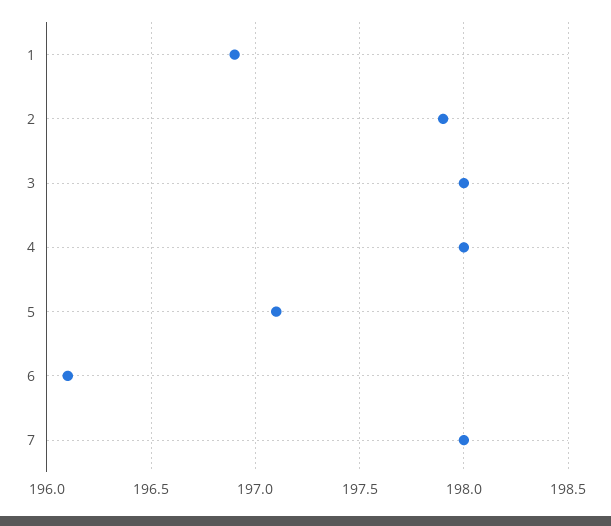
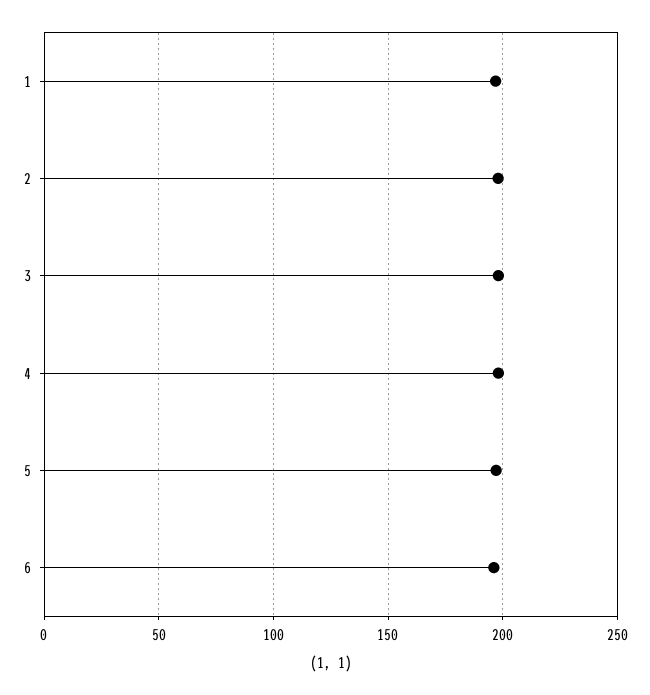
  {
    "1": 196.9,
    "2": 197.9,
    "3": 198,
    "4": 198,
    "5": 197.1,
-   "6": 196.1,
+   "6": 196.1
-   "7": 198
  }

